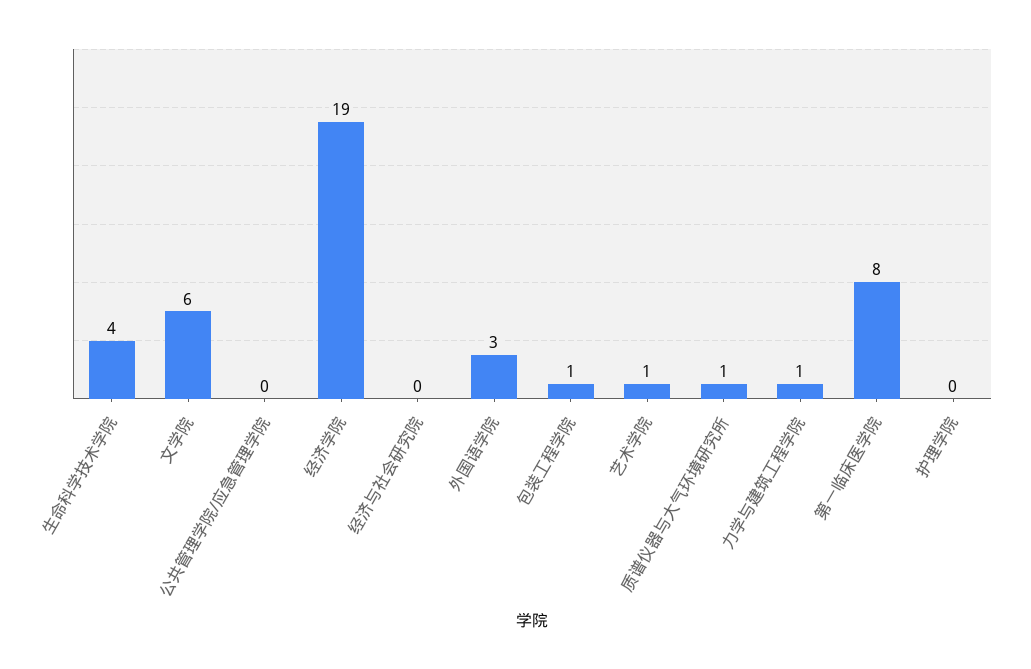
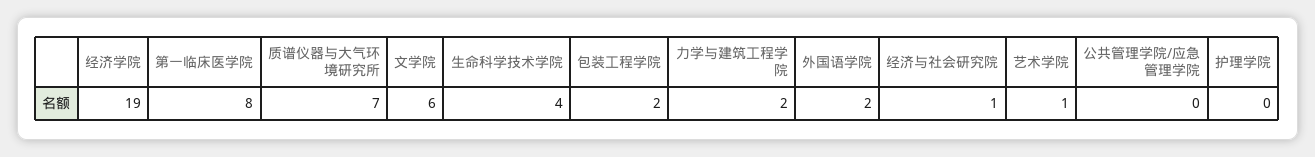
  {
    "生命科学技术学院": 4,
    "文学院": 6,
    "公共管理学院/应急管理学院": 0,
    "经济学院": 19,
-   "经济与社会研究院": 0,
+   "经济与社会研究院": 1,
-   "外国语学院": 3,
+   "外国语学院": 2,
-   "包装工程学院": 1,
+   "包装工程学院": 2,
    "艺术学院": 1,
-   "质谱仪器与大气环境研究所": 1,
+   "质谱仪器与大气环境研究所": 7,
-   "力学与建筑工程学院": 1,
+   "力学与建筑工程学院": 2,
    "第一临床医学院": 8,
    "护理学院": 0
  }

